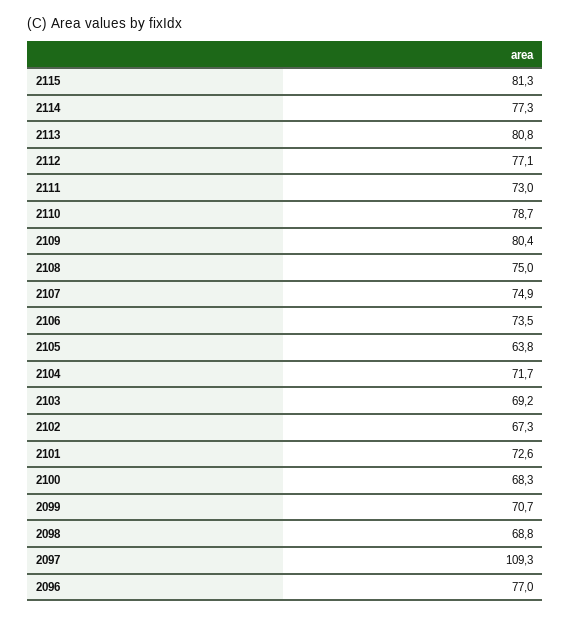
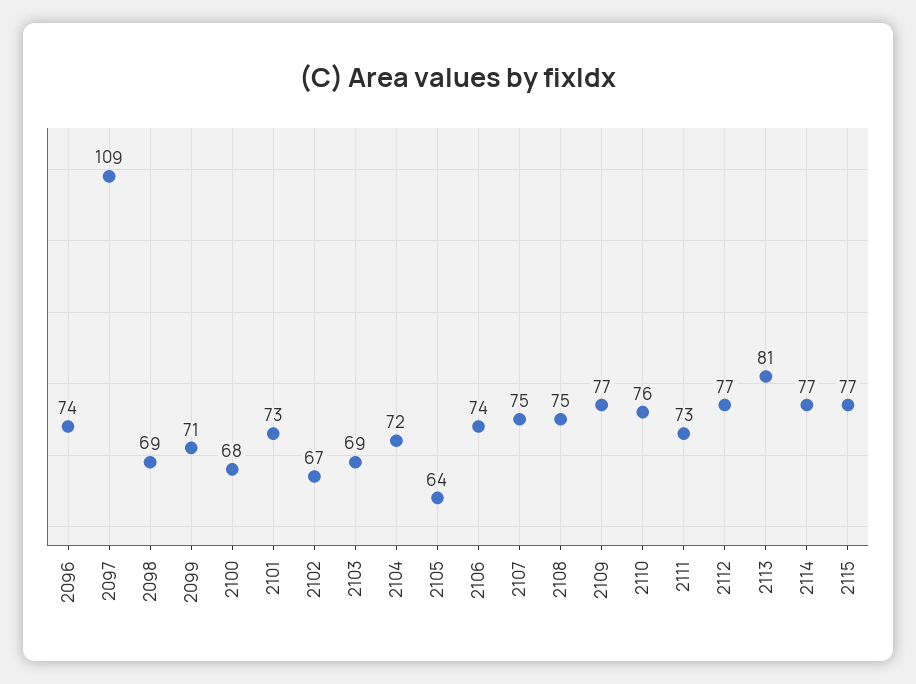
  {
-   "2115": 81.3,
+   "2115": 77,
    "2114": 77.3,
    "2113": 80.8,
    "2112": 77.1,
    "2111": 73,
-   "2110": 78.7,
+   "2110": 76,
-   "2109": 80.4,
+   "2109": 77,
    "2108": 75,
    "2107": 74.9,
    "2106": 73.5,
    "2105": 63.8,
    "2104": 71.7,
    "2103": 69.2,
    "2102": 67.3,
    "2101": 72.6,
    "2100": 68.3,
    "2099": 70.7,
    "2098": 68.8,
    "2097": 109.3,
-   "2096": 77
+   "2096": 74
  }

